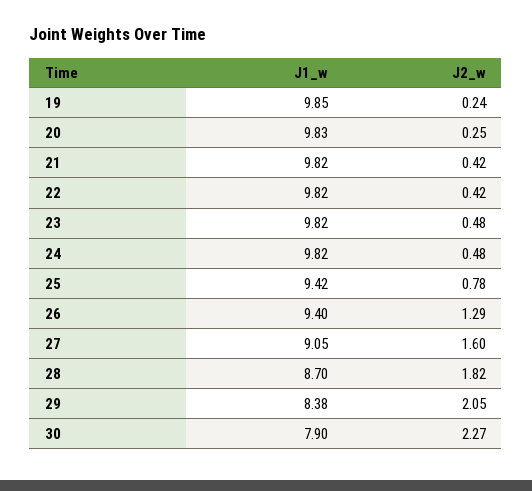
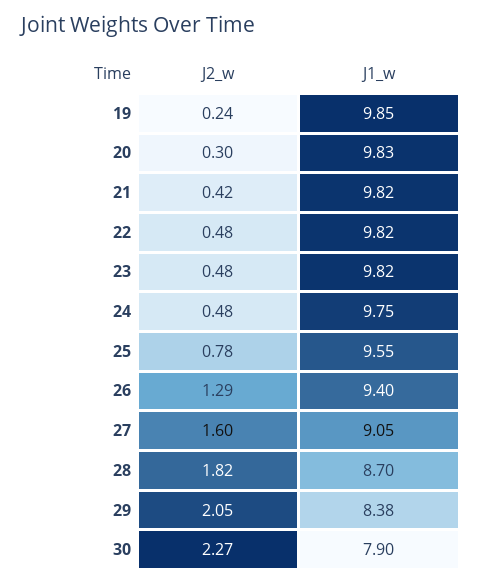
  {
    "J1_w": {
      "19": 9.85,
      "20": 9.83,
      "21": 9.82,
      "22": 9.82,
      "23": 9.82,
-     "24": 9.82,
+     "24": 9.75,
-     "25": 9.42,
+     "25": 9.55,
      "26": 9.4,
      "27": 9.05,
      "28": 8.7,
      "29": 8.38,
      "30": 7.9
    },
    "J2_w": {
      "19": 0.24,
-     "20": 0.25,
+     "20": 0.3,
      "21": 0.42,
-     "22": 0.42,
+     "22": 0.48,
      "23": 0.48,
      "24": 0.48,
      "25": 0.78,
      "26": 1.29,
      "27": 1.6,
      "28": 1.82,
      "29": 2.05,
      "30": 2.27
    }
  }

